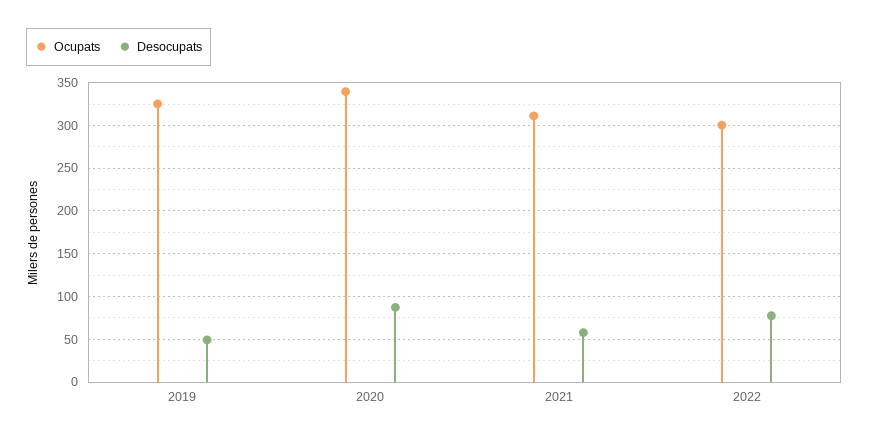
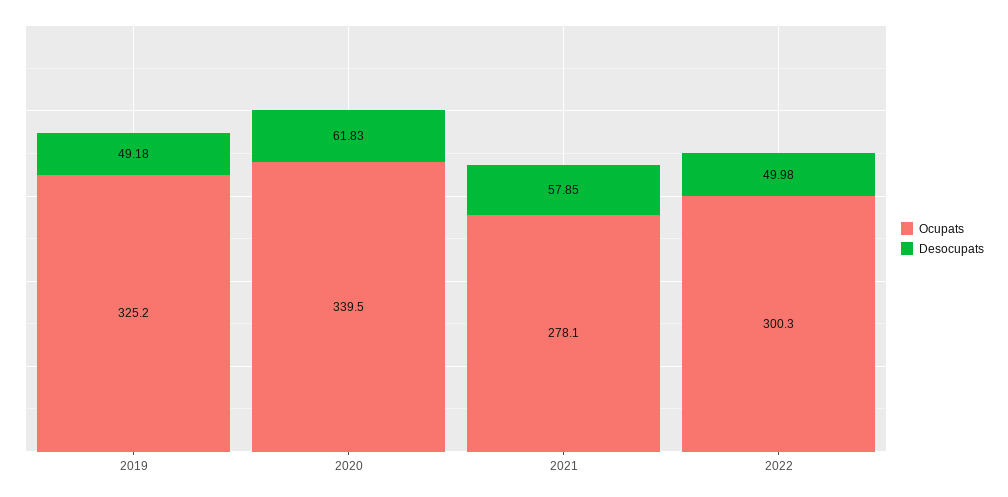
  {
    "Ocupats": {
      "2019": 325.2,
      "2020": 339.5,
-     "2021": 310,
+     "2021": 278.1,
      "2022": 300.3
    },
    "Desocupats": {
      "2019": 49.18,
-     "2020": 90,
+     "2020": 61.83,
      "2021": 57.85,
-     "2022": 80
+     "2022": 49.98
    }
  }

